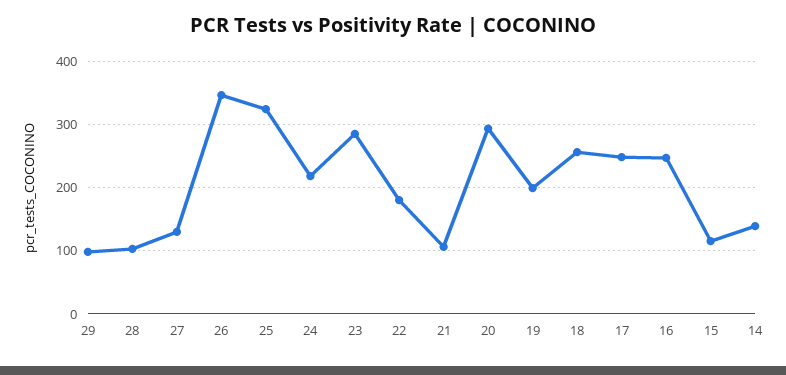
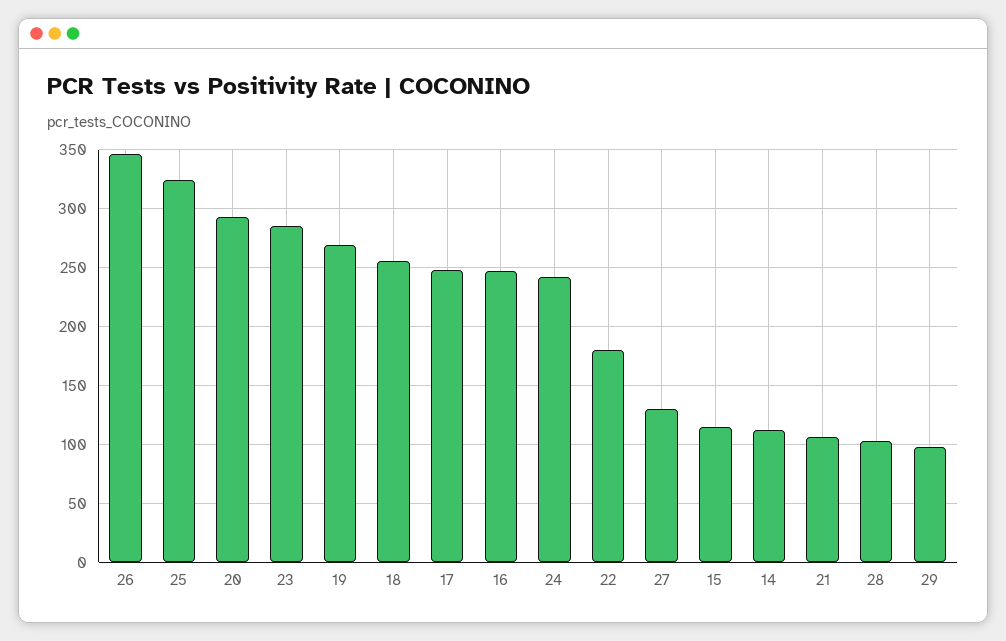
  {
    "29": 100,
    "28": 100,
    "27": 130,
    "26": 350,
    "25": 320,
-   "24": 220,
+   "24": 240,
    "23": 290,
    "22": 180,
    "21": 110,
    "20": 290,
-   "19": 200,
+   "19": 270,
    "18": 260,
    "17": 250,
    "16": 250,
    "15": 120,
-   "14": 140
+   "14": 110
  }

